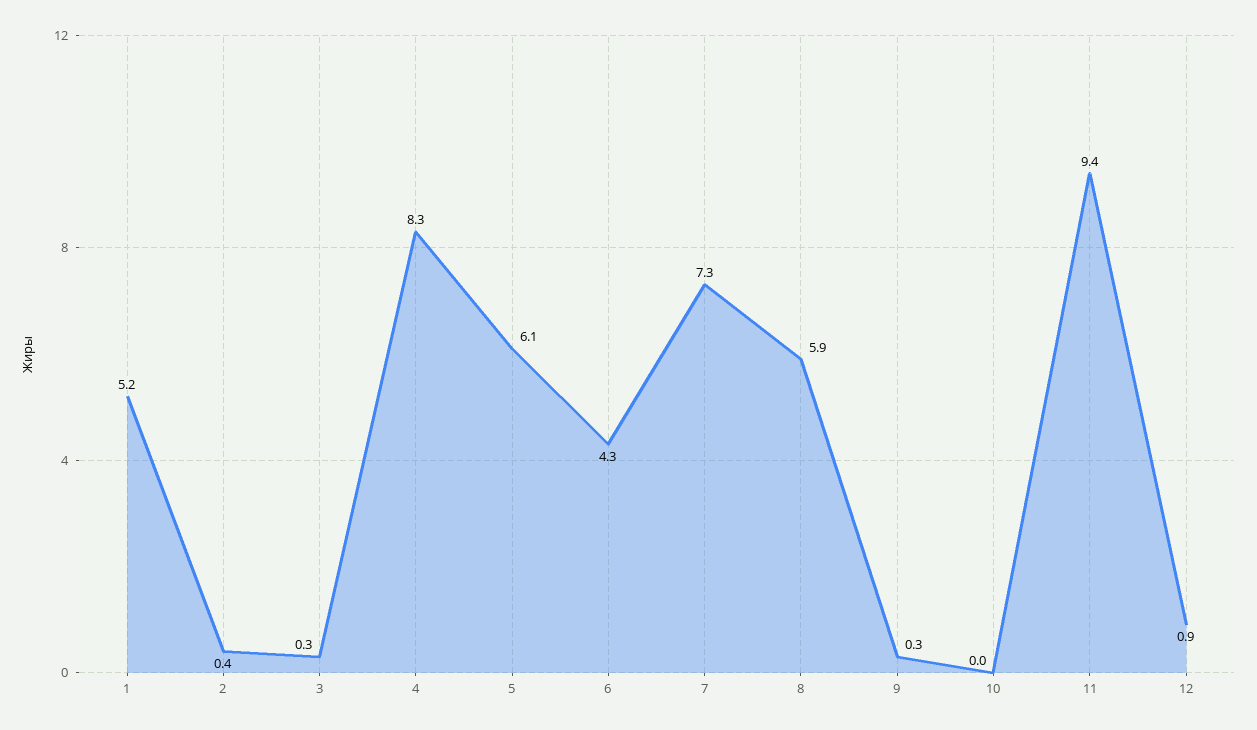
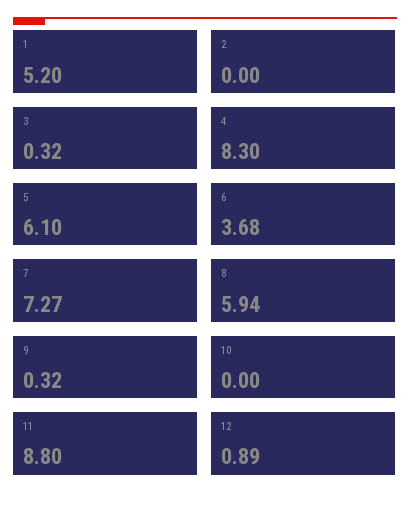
  {
    "1": 5.2,
-   "2": 0.4,
+   "2": 0,
    "3": 0.32,
    "4": 8.3,
    "5": 6.1,
-   "6": 4.3,
+   "6": 3.68,
    "7": 7.27,
    "8": 5.94,
    "9": 0.32,
    "10": 0,
-   "11": 9.4,
+   "11": 8.8,
    "12": 0.89
  }

